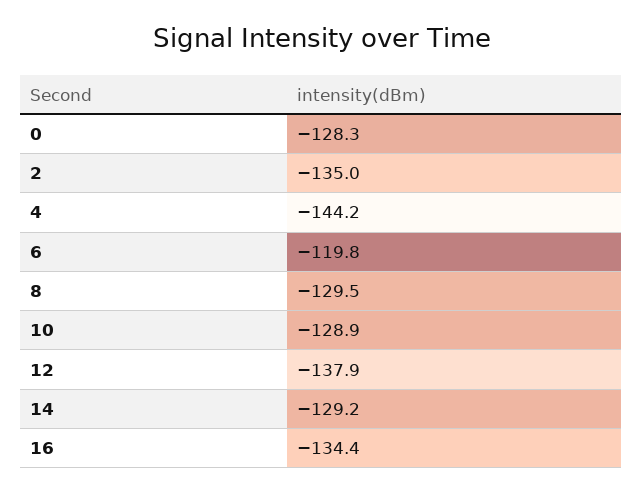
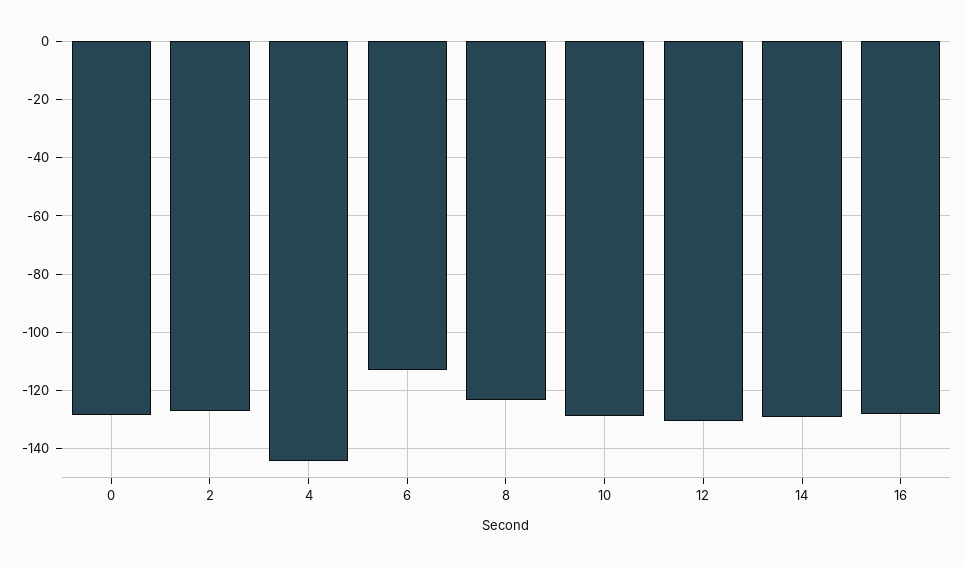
  {
    "0": -128.3,
-   "2": -135,
+   "2": -127.5,
    "4": -144.2,
-   "6": -119.8,
+   "6": -112.5,
-   "8": -129.5,
+   "8": -122.5,
    "10": -128.9,
-   "12": -137.9,
+   "12": -130,
    "14": -129.2,
-   "16": -134.4
+   "16": -127.5
  }

